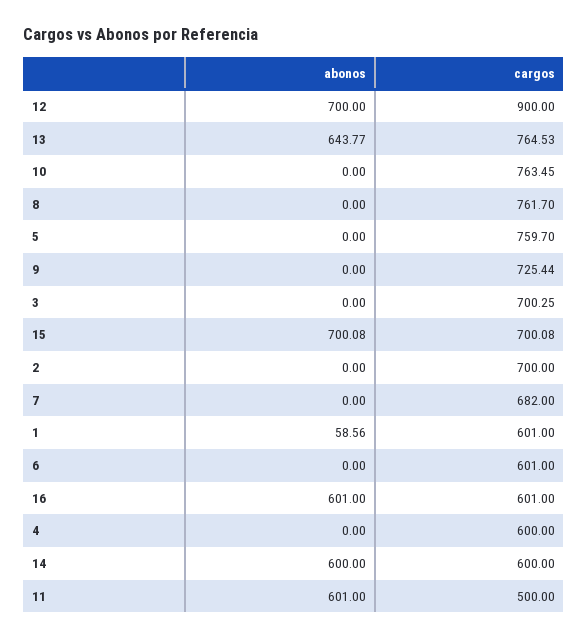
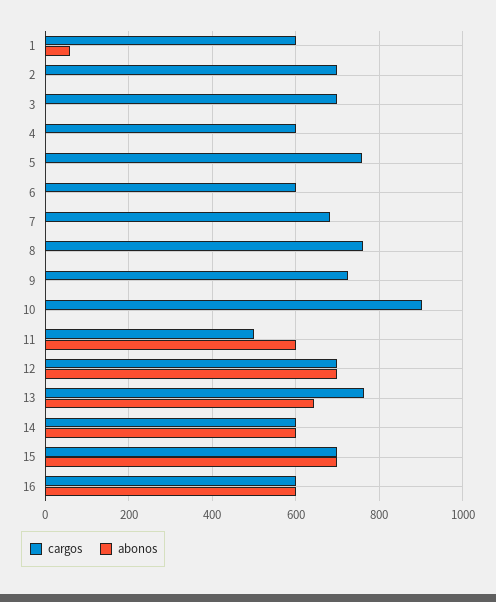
  {
    "abonos": {
      "12": 700,
      "13": 643.77,
      "10": 0,
      "8": 0,
      "5": 0,
      "9": 0,
      "3": 0,
      "15": 700.08,
      "2": 0,
      "7": 0,
      "1": 58.56,
      "6": 0,
      "16": 601,
      "4": 0,
      "14": 600,
      "11": 601
    },
    "cargos": {
-     "12": 900,
+     "12": 700,
      "13": 764.53,
-     "10": 763.45,
+     "10": 900,
      "8": 761.7,
      "5": 759.7,
      "9": 725.44,
      "3": 700.25,
      "15": 700.08,
      "2": 700,
      "7": 682,
      "1": 601,
      "6": 601,
      "16": 601,
      "4": 600,
      "14": 600,
      "11": 500
    }
  }

